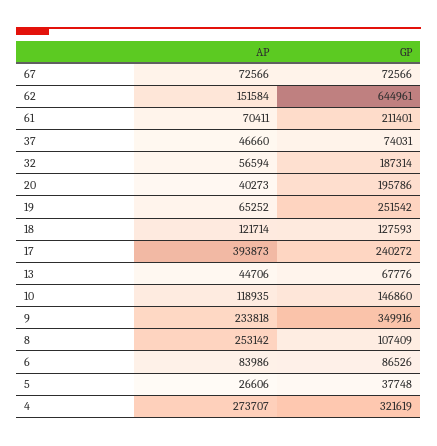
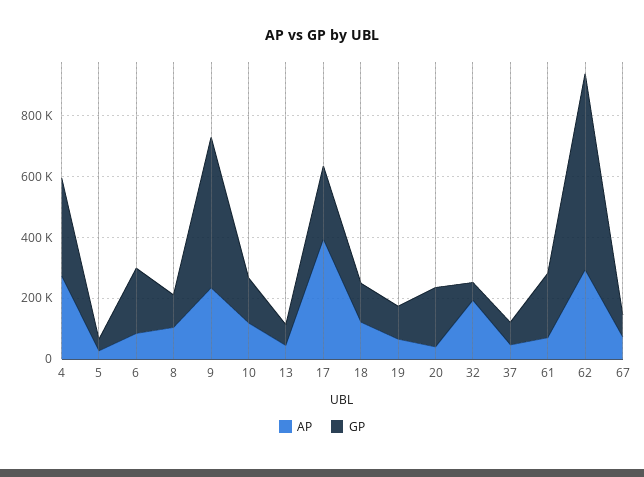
  {
    "AP": {
      "67": 72566,
-     "62": 151584,
+     "62": 300000,
      "61": 70411,
      "37": 46660,
-     "32": 56594,
+     "32": 200000,
      "20": 40273,
      "19": 65252,
      "18": 121714,
      "17": 393873,
      "13": 44706,
      "10": 118935,
      "9": 233818,
-     "8": 253142,
+     "8": 100000,
      "6": 83986,
      "5": 26606,
      "4": 273707
    },
    "GP": {
      "67": 72566,
      "62": 644961,
      "61": 211401,
      "37": 74031,
-     "32": 187314,
+     "32": 50000,
      "20": 195786,
-     "19": 251542,
+     "19": 100000,
      "18": 127593,
      "17": 240272,
      "13": 67776,
      "10": 146860,
-     "9": 349916,
+     "9": 500000,
      "8": 107409,
-     "6": 86526,
+     "6": 200000,
      "5": 37748,
      "4": 321619
    }
  }

